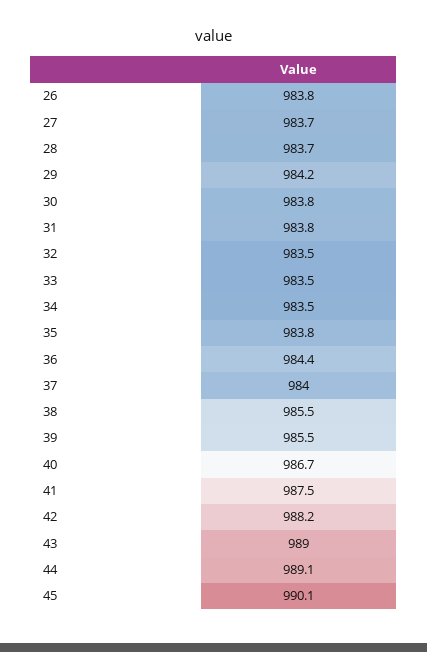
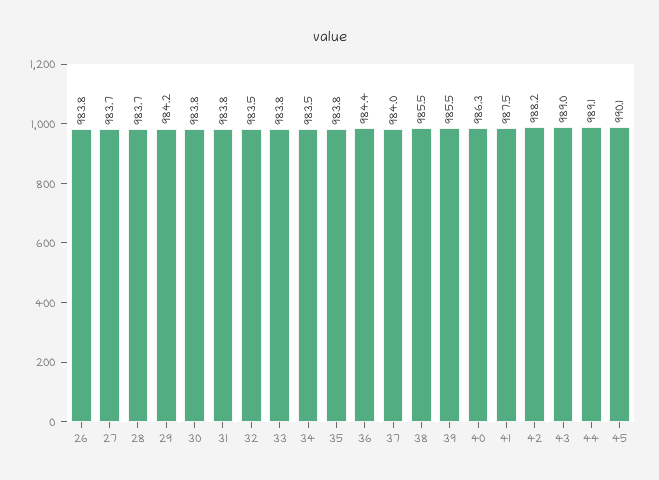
  {
    "26": 983.8,
    "27": 983.7,
    "28": 983.7,
    "29": 984.2,
    "30": 983.8,
    "31": 983.8,
    "32": 983.5,
-   "33": 983.5,
+   "33": 983.8,
    "34": 983.5,
    "35": 983.8,
    "36": 984.4,
    "37": 984,
    "38": 985.5,
    "39": 985.5,
-   "40": 986.7,
+   "40": 986.3,
    "41": 987.5,
    "42": 988.2,
    "43": 989,
    "44": 989.1,
    "45": 990.1
  }

